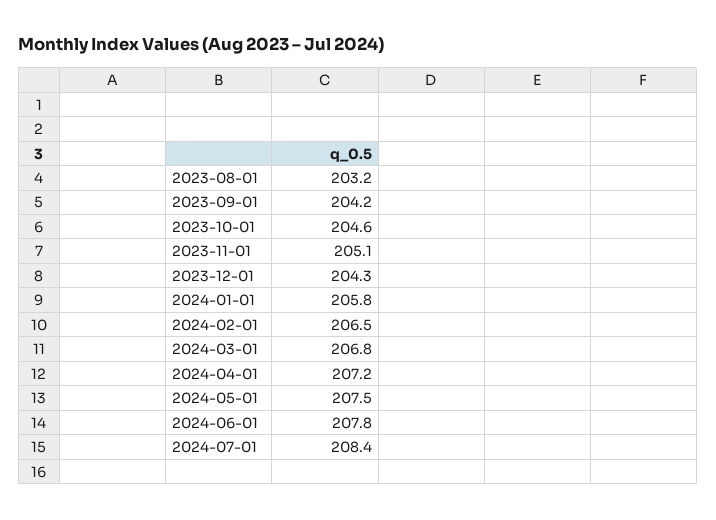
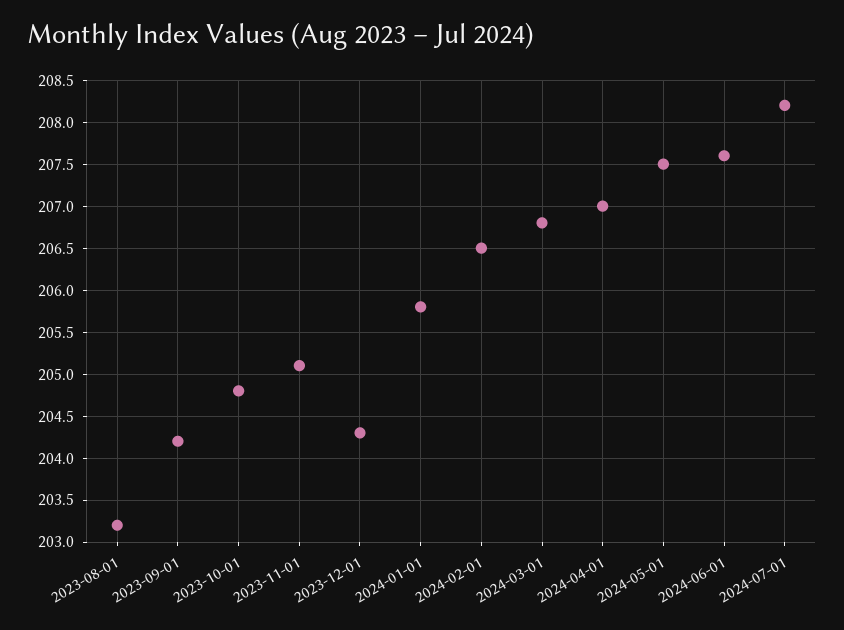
  {
    "2023-08-01": 203.2,
    "2023-09-01": 204.2,
-   "2023-10-01": 204.6,
+   "2023-10-01": 204.8,
    "2023-11-01": 205.1,
    "2023-12-01": 204.3,
    "2024-01-01": 205.8,
    "2024-02-01": 206.5,
    "2024-03-01": 206.8,
-   "2024-04-01": 207.2,
+   "2024-04-01": 207,
    "2024-05-01": 207.5,
-   "2024-06-01": 207.8,
+   "2024-06-01": 207.6,
-   "2024-07-01": 208.4
+   "2024-07-01": 208.2
  }

